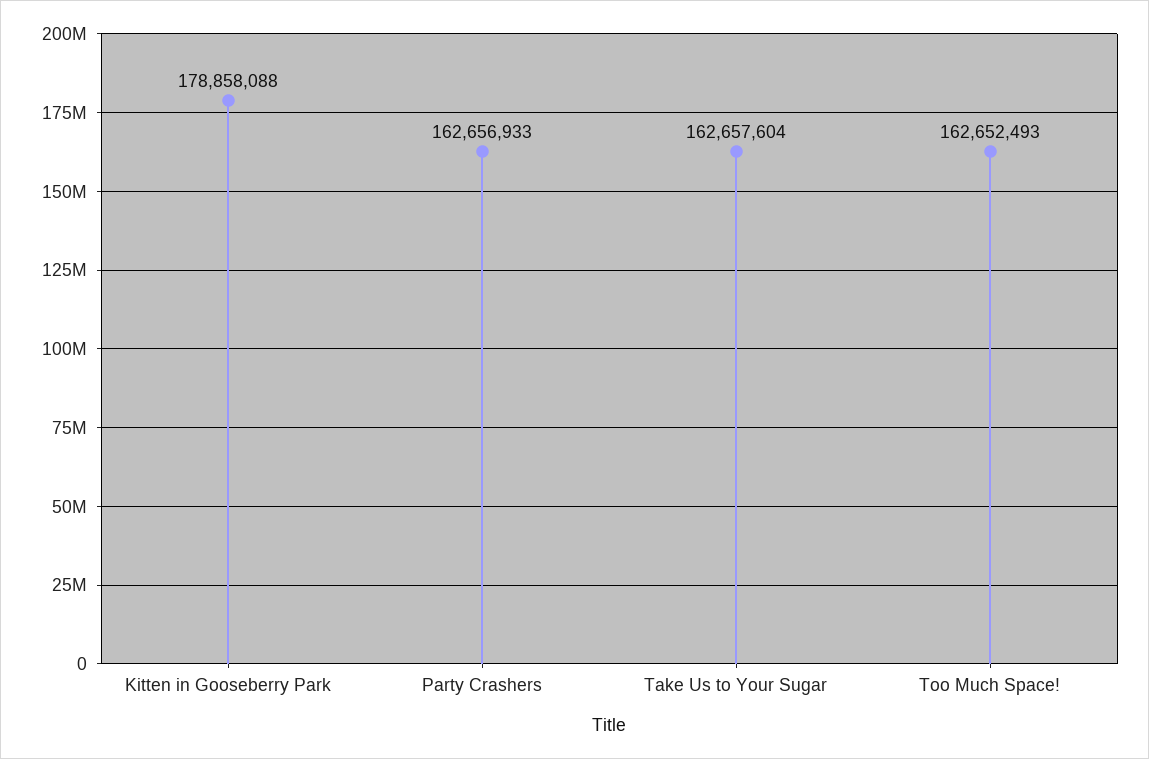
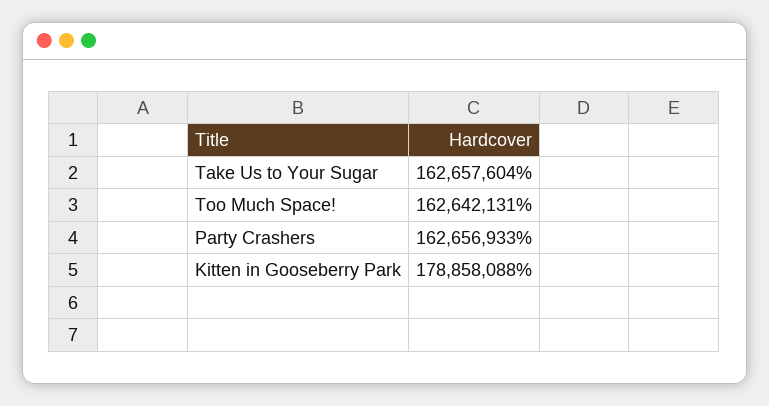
  {
    "Kitten in Gooseberry Park": 178858088,
    "Party Crashers": 162656933,
    "Take Us to Your Sugar": 162657604,
-   "Too Much Space!": 162652493
+   "Too Much Space!": 162642131
  }

